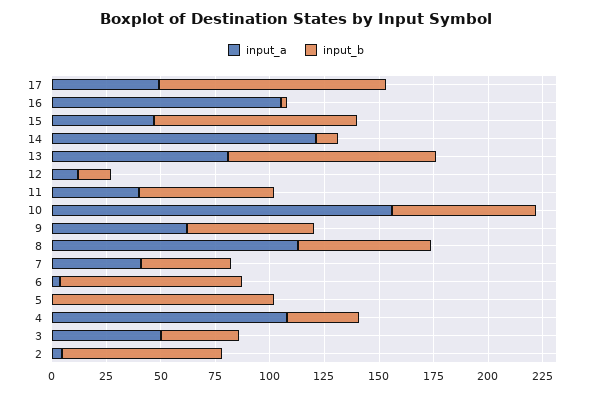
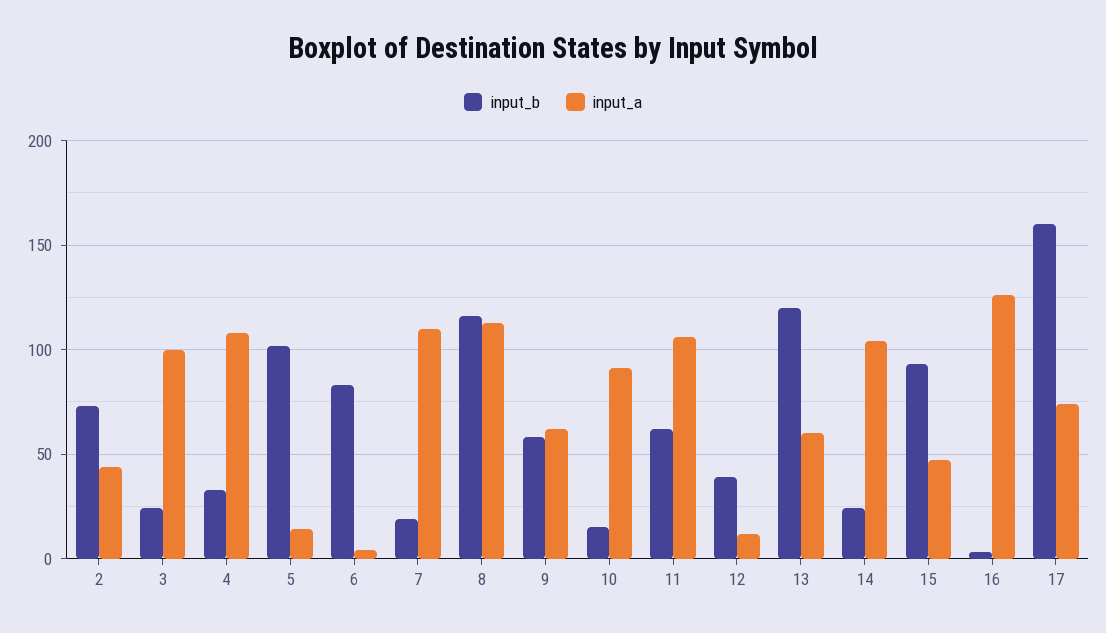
  {
    "input_a": {
-     "17": 50,
+     "17": 75,
-     "16": 105,
+     "16": 125,
      "15": 45,
-     "14": 120,
+     "14": 105,
-     "13": 80,
+     "13": 60,
      "12": 10,
-     "11": 40,
+     "11": 105,
-     "10": 155,
+     "10": 90,
      "9": 60,
      "8": 115,
-     "7": 40,
+     "7": 110,
      "6": 5,
-     "5": 0,
+     "5": 15,
      "4": 110,
-     "3": 50,
+     "3": 100,
-     "2": 5
+     "2": 45
    },
    "input_b": {
-     "17": 105,
+     "17": 160,
      "16": 5,
      "15": 95,
-     "14": 10,
+     "14": 25,
-     "13": 95,
+     "13": 120,
-     "12": 15,
+     "12": 40,
      "11": 60,
-     "10": 65,
+     "10": 15,
      "9": 60,
-     "8": 60,
+     "8": 115,
-     "7": 40,
+     "7": 20,
      "6": 85,
      "5": 100,
      "4": 35,
-     "3": 35,
+     "3": 25,
      "2": 75
    }
  }

